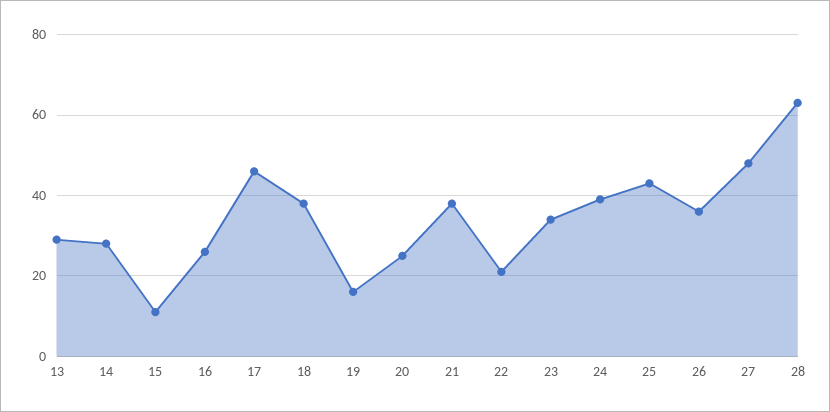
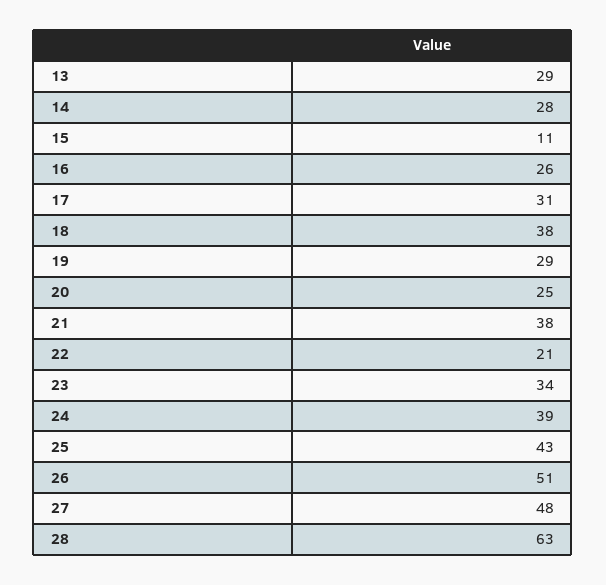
  {
    "13": 29,
    "14": 28,
    "15": 11,
    "16": 26,
-   "17": 45,
+   "17": 31,
    "18": 38,
-   "19": 15,
+   "19": 29,
    "20": 25,
    "21": 38,
    "22": 21,
    "23": 34,
    "24": 39,
    "25": 43,
-   "26": 35,
+   "26": 51,
    "27": 48,
    "28": 63
  }

